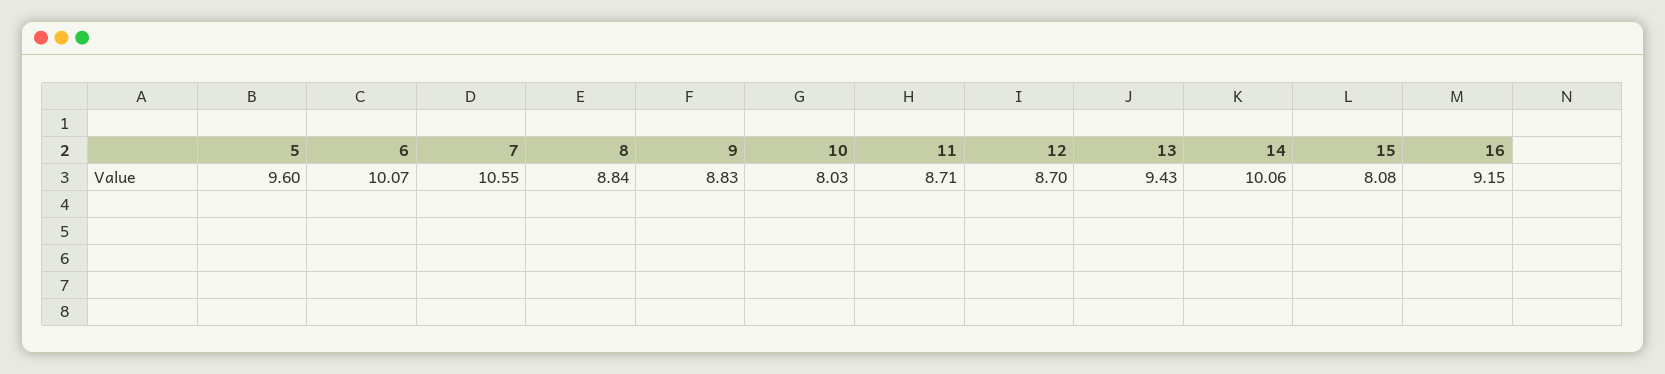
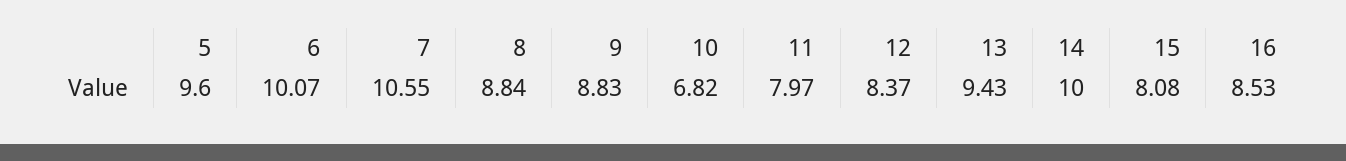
  {
    "5": 9.6,
    "6": 10.07,
    "7": 10.55,
    "8": 8.84,
    "9": 8.83,
-   "10": 8.03,
+   "10": 6.82,
-   "11": 8.71,
+   "11": 7.97,
-   "12": 8.7,
+   "12": 8.37,
    "13": 9.43,
-   "14": 10.06,
+   "14": 10,
    "15": 8.08,
-   "16": 9.15
+   "16": 8.53
  }

